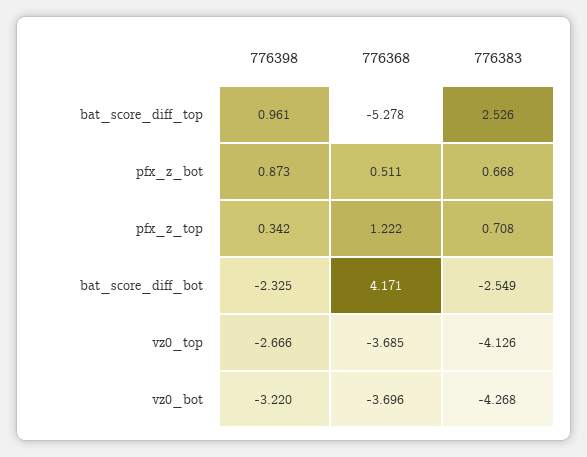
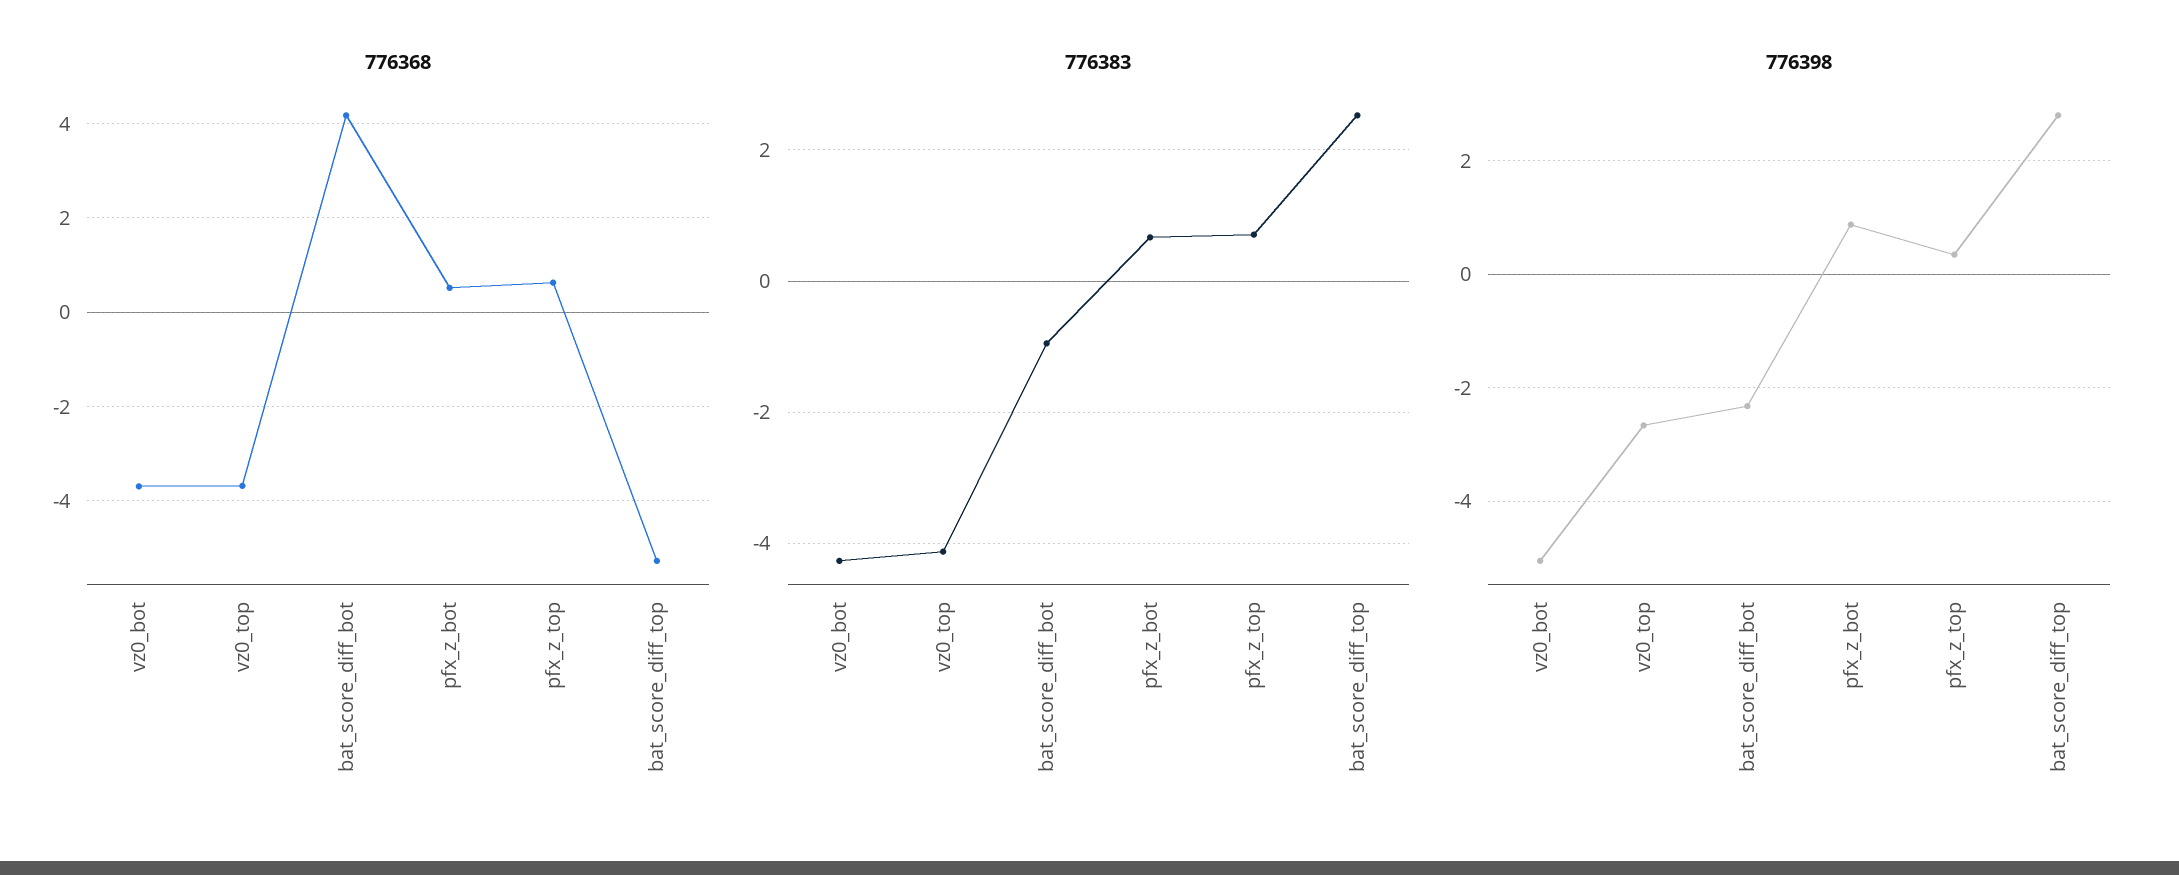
  {
    "776398": {
-     "bat_score_diff_top": 0.961,
+     "bat_score_diff_top": 2.8,
      "pfx_z_bot": 0.873,
      "pfx_z_top": 0.342,
      "bat_score_diff_bot": -2.325,
      "vz0_top": -2.666,
-     "vz0_bot": -3.22
+     "vz0_bot": -5
    },
    "776368": {
      "bat_score_diff_top": -5.278,
      "pfx_z_bot": 0.511,
-     "pfx_z_top": 1.222,
+     "pfx_z_top": 0.6,
      "bat_score_diff_bot": 4.171,
      "vz0_top": -3.685,
      "vz0_bot": -3.696
    },
    "776383": {
      "bat_score_diff_top": 2.526,
      "pfx_z_bot": 0.668,
      "pfx_z_top": 0.708,
-     "bat_score_diff_bot": -2.549,
+     "bat_score_diff_bot": -1,
      "vz0_top": -4.126,
      "vz0_bot": -4.268
    }
  }

